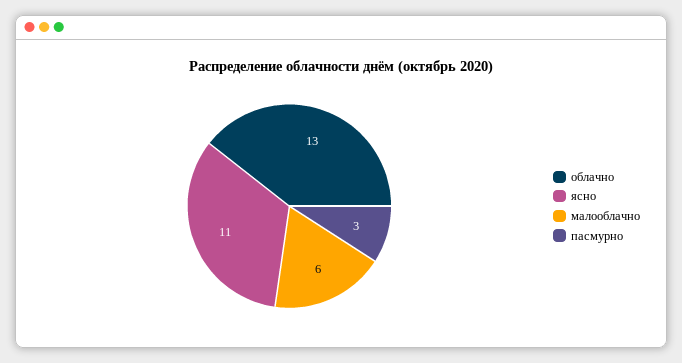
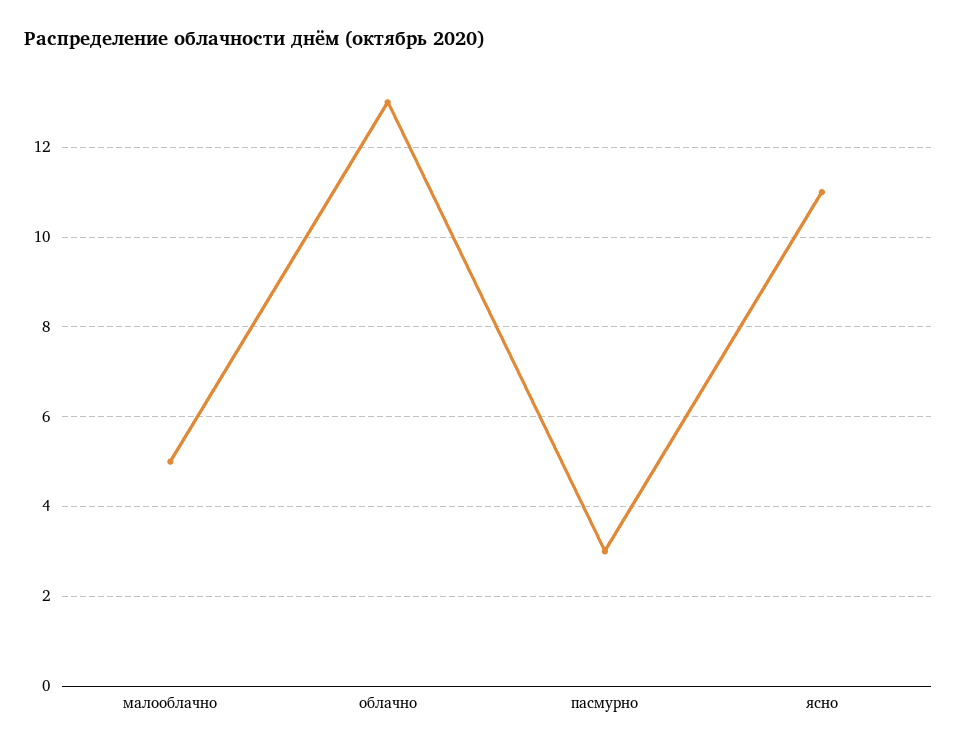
  {
    "облачно": 13,
    "ясно": 11,
-   "малооблачно": 6,
+   "малооблачно": 5,
    "пасмурно": 3
  }

